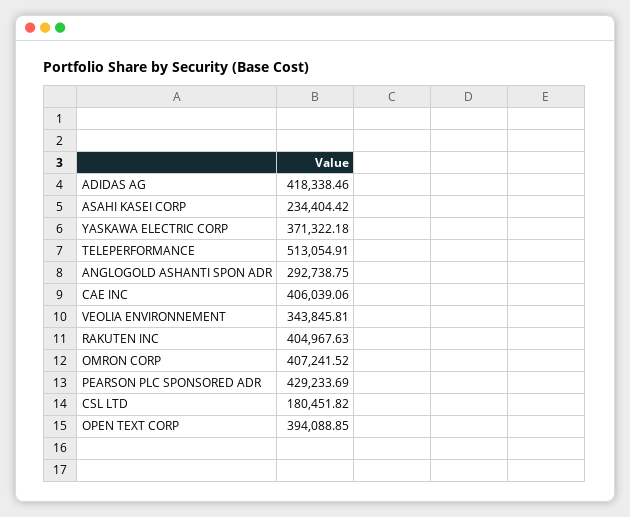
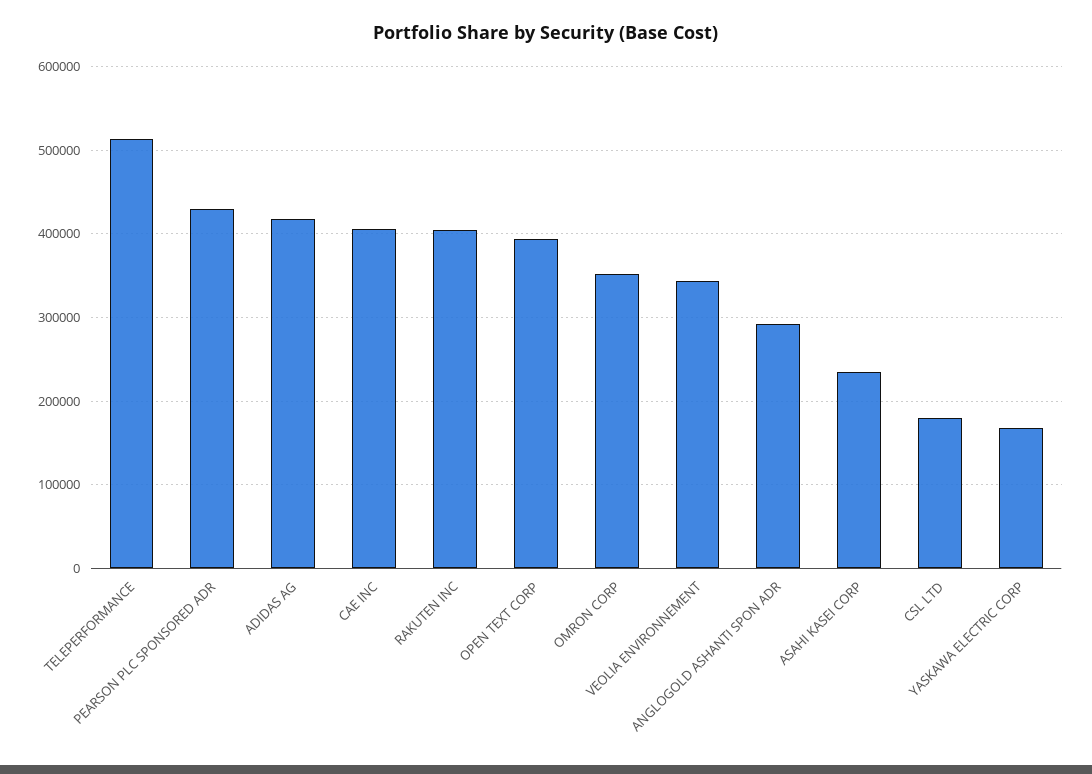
  {
    "ADIDAS AG": 418338.46,
    "ASAHI KASEI CORP": 234404.42,
-   "YASKAWA ELECTRIC CORP": 371322.18,
+   "YASKAWA ELECTRIC CORP": 170000,
    "TELEPERFORMANCE": 513054.91,
    "ANGLOGOLD ASHANTI SPON ADR": 292738.75,
    "CAE INC": 406039.06,
    "VEOLIA ENVIRONNEMENT": 343845.81,
    "RAKUTEN INC": 404967.63,
-   "OMRON CORP": 407241.52,
+   "OMRON CORP": 350000,
    "PEARSON PLC SPONSORED ADR": 429233.69,
    "CSL LTD": 180451.82,
    "OPEN TEXT CORP": 394088.85
  }

